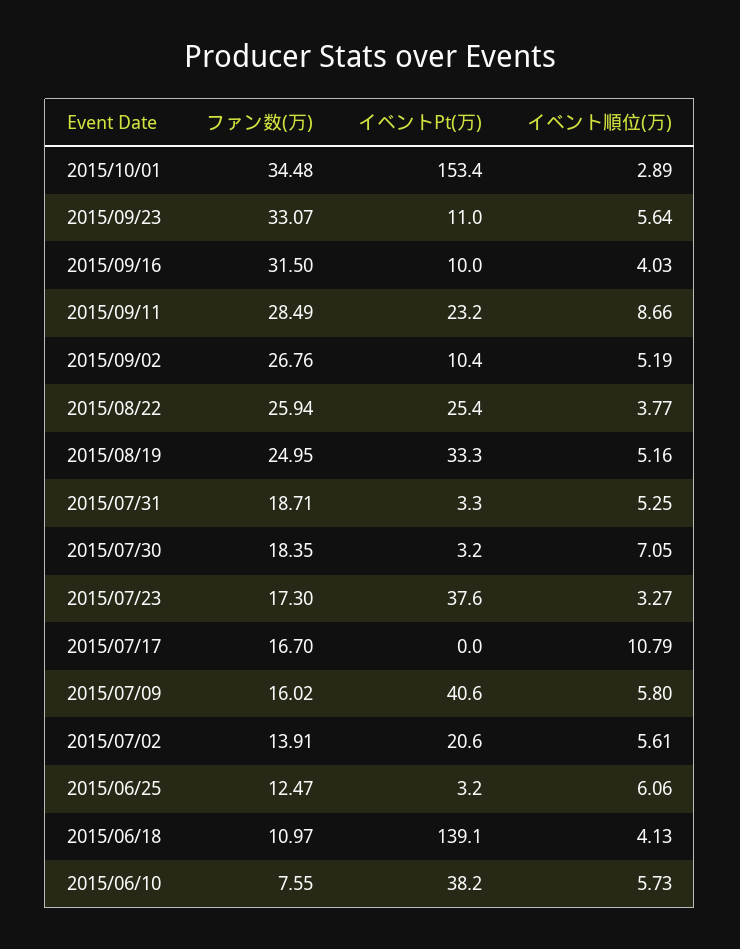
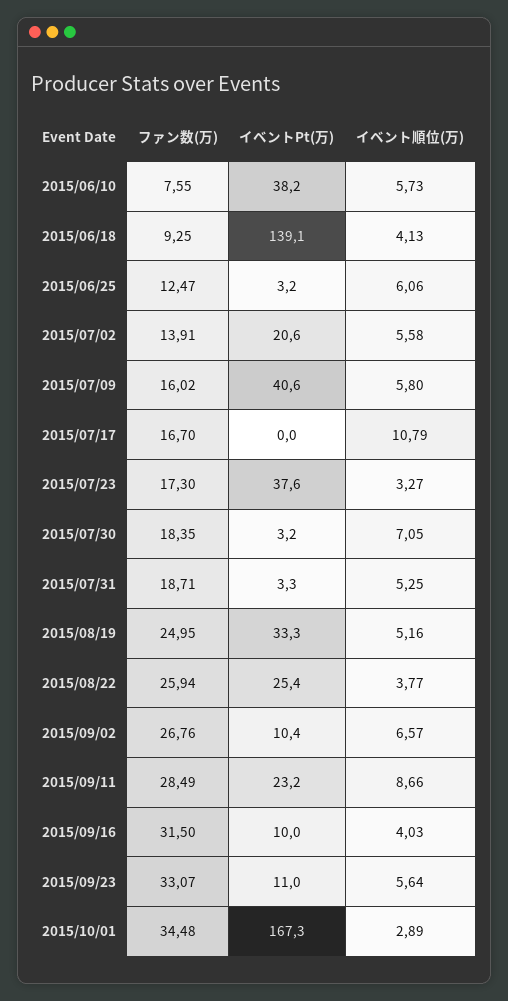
  {
    "ファン数(万)": {
      "2015/10/01": 34.48,
      "2015/09/23": 33.07,
      "2015/09/16": 31.5,
      "2015/09/11": 28.49,
      "2015/09/02": 26.76,
      "2015/08/22": 25.94,
      "2015/08/19": 24.95,
      "2015/07/31": 18.71,
      "2015/07/30": 18.35,
      "2015/07/23": 17.3,
      "2015/07/17": 16.7,
      "2015/07/09": 16.02,
      "2015/07/02": 13.91,
      "2015/06/25": 12.47,
-     "2015/06/18": 10.97,
+     "2015/06/18": 9.25,
      "2015/06/10": 7.55
    },
    "イベントPt(万)": {
-     "2015/10/01": 153.4,
+     "2015/10/01": 167.3,
      "2015/09/23": 11,
      "2015/09/16": 10,
      "2015/09/11": 23.2,
      "2015/09/02": 10.4,
      "2015/08/22": 25.4,
      "2015/08/19": 33.3,
      "2015/07/31": 3.3,
      "2015/07/30": 3.2,
      "2015/07/23": 37.6,
      "2015/07/17": 0,
      "2015/07/09": 40.6,
      "2015/07/02": 20.6,
      "2015/06/25": 3.2,
      "2015/06/18": 139.1,
      "2015/06/10": 38.2
    },
    "イベント順位(万)": {
      "2015/10/01": 2.89,
      "2015/09/23": 5.64,
      "2015/09/16": 4.03,
      "2015/09/11": 8.66,
-     "2015/09/02": 5.19,
+     "2015/09/02": 6.57,
      "2015/08/22": 3.77,
      "2015/08/19": 5.16,
      "2015/07/31": 5.25,
      "2015/07/30": 7.05,
      "2015/07/23": 3.27,
      "2015/07/17": 10.79,
      "2015/07/09": 5.8,
-     "2015/07/02": 5.61,
+     "2015/07/02": 5.58,
      "2015/06/25": 6.06,
      "2015/06/18": 4.13,
      "2015/06/10": 5.73
    }
  }

